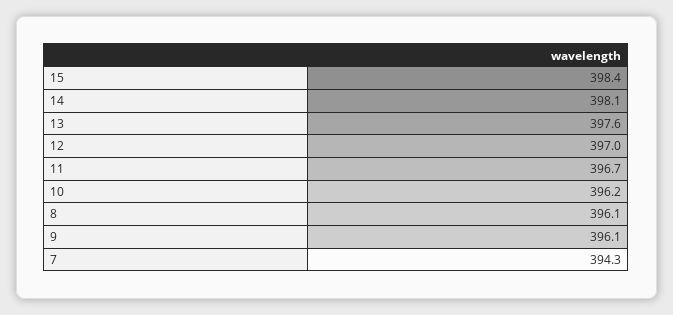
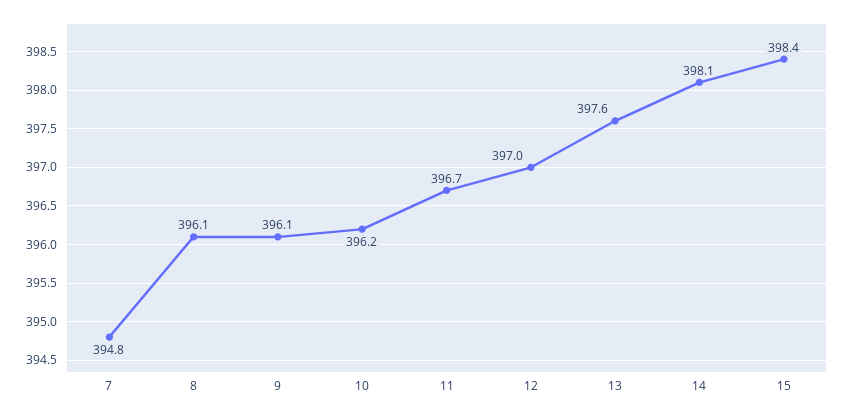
  {
    "15": 398.4,
    "14": 398.1,
    "13": 397.6,
    "12": 397,
    "11": 396.7,
    "10": 396.2,
    "8": 396.1,
    "9": 396.1,
-   "7": 394.3
+   "7": 394.8
  }

